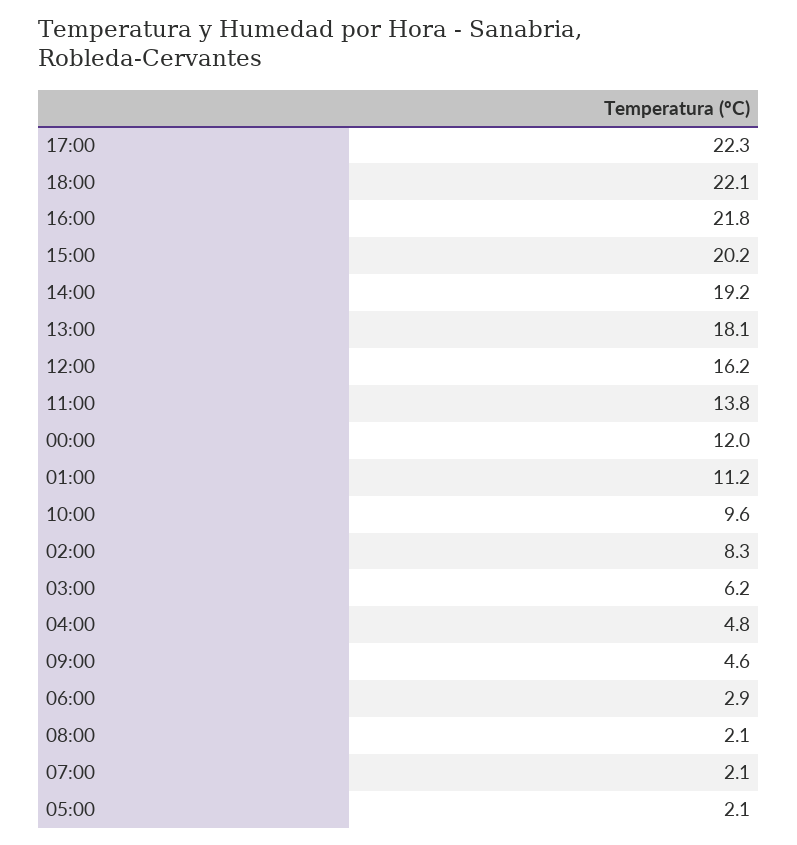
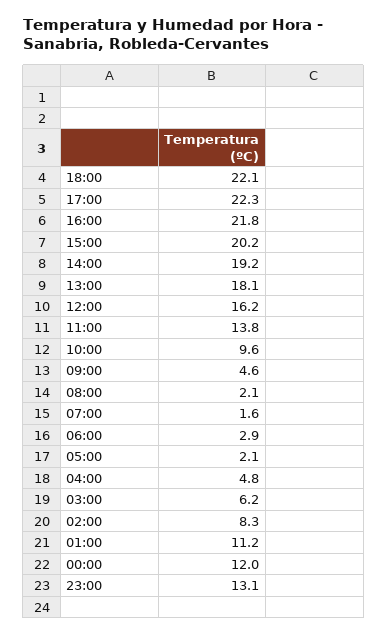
  {
    "17:00": 22.3,
    "18:00": 22.1,
    "16:00": 21.8,
    "15:00": 20.2,
    "14:00": 19.2,
    "13:00": 18.1,
    "12:00": 16.2,
    "11:00": 13.8,
    "00:00": 12,
    "01:00": 11.2,
    "10:00": 9.6,
    "02:00": 8.3,
    "03:00": 6.2,
    "04:00": 4.8,
    "09:00": 4.6,
    "06:00": 2.9,
    "08:00": 2.1,
-   "07:00": 2.1,
+   "07:00": 1.6,
-   "05:00": 2.1
+   "05:00": 2.1,
+   "23:00": 13.1
  }

